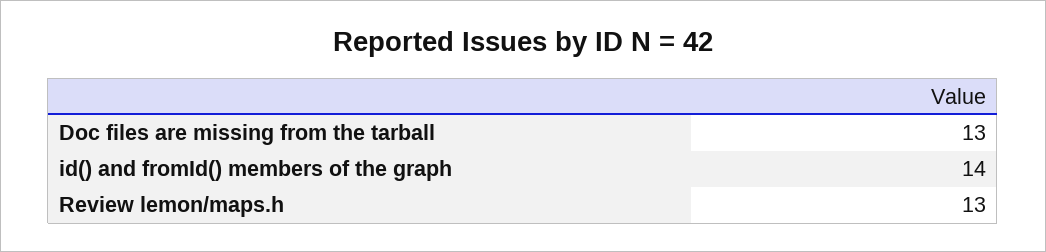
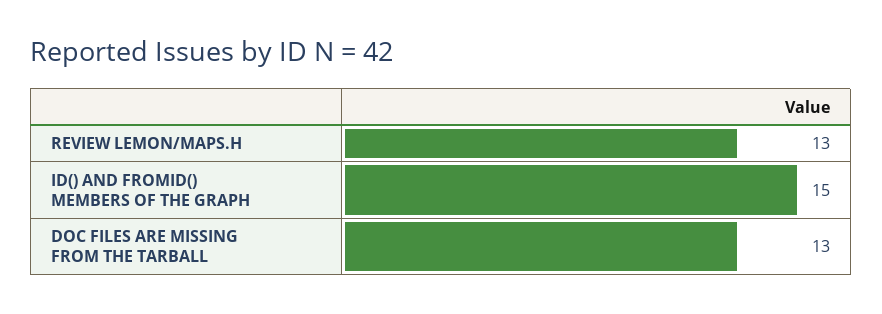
  {
    "Doc files are missing from the tarball": 13,
-   "id() and fromId() members of the graph": 14,
+   "id() and fromId() members of the graph": 15,
    "Review lemon/maps.h": 13
  }

